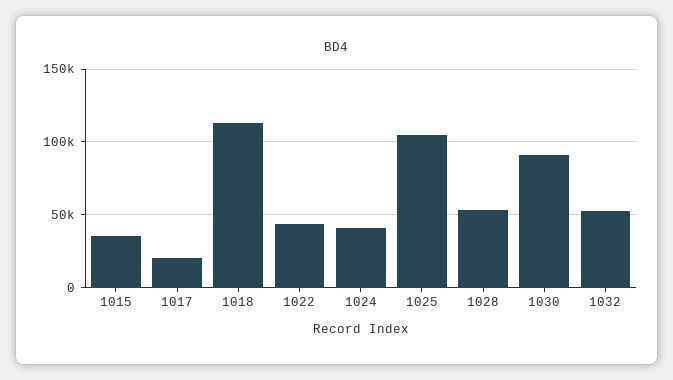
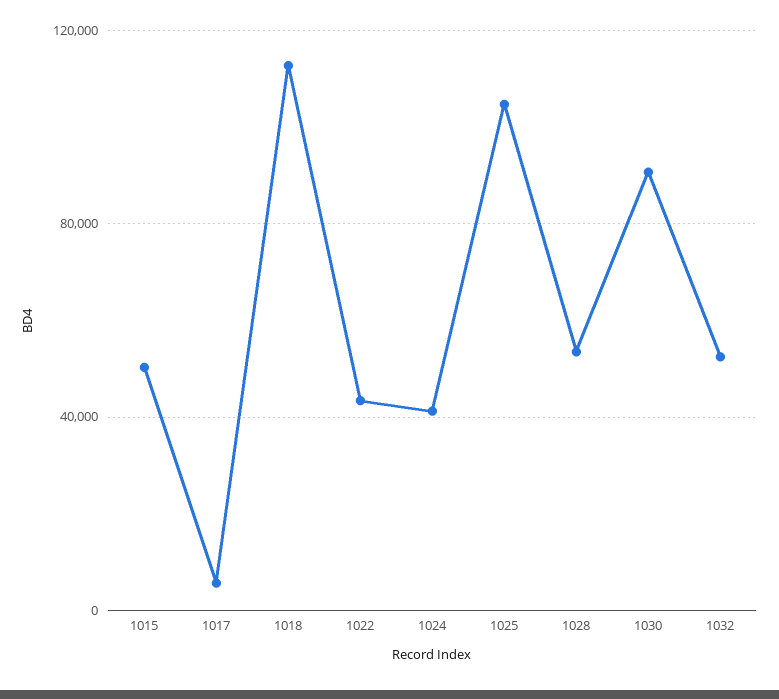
  {
-   "1015": 35000,
+   "1015": 50000,
-   "1017": 20000,
+   "1017": 5000,
    "1018": 115000,
    "1022": 45000,
    "1024": 40000,
    "1025": 105000,
    "1028": 55000,
    "1030": 90000,
    "1032": 50000
  }

